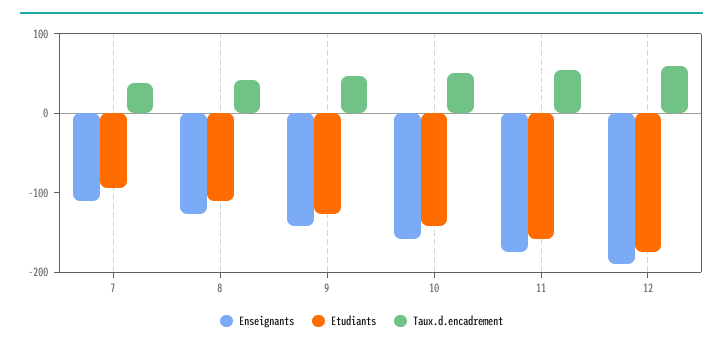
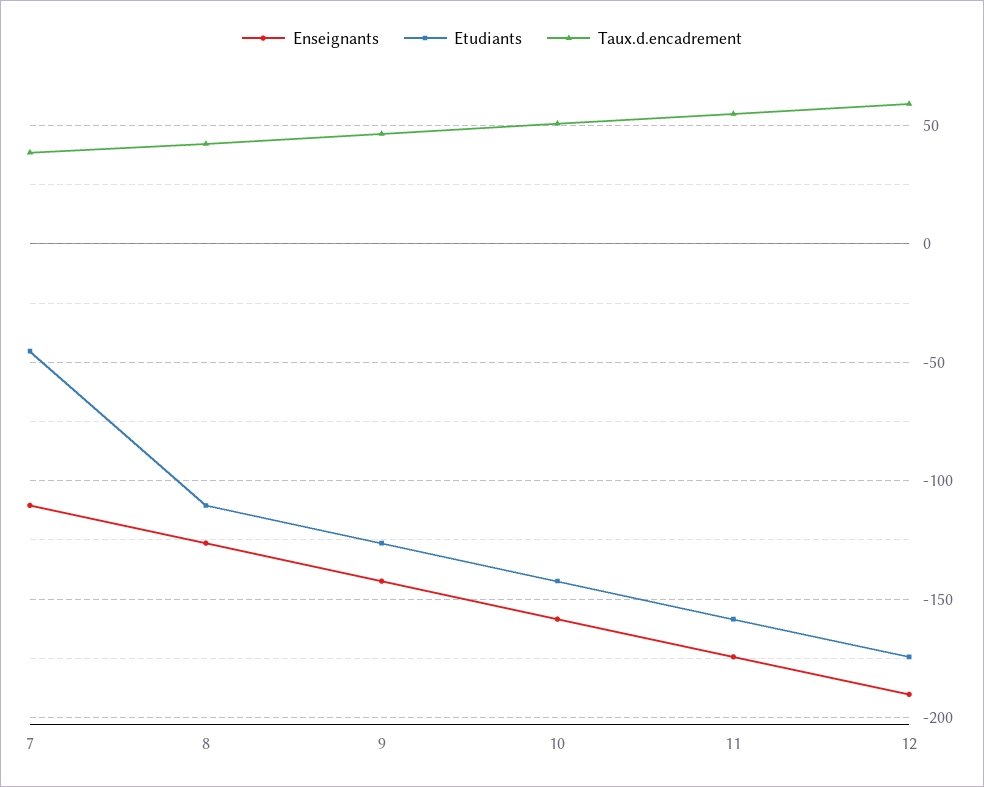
  {
    "Enseignants": {
      "7": -110,
      "8": -125,
      "9": -140,
      "10": -160,
      "11": -175,
      "12": -190
    },
    "Etudiants": {
-     "7": -100,
+     "7": -45,
      "8": -110,
      "9": -125,
      "10": -140,
      "11": -160,
      "12": -175
    },
    "Taux.d.encadrement": {
      "7": 40,
      "8": 40,
      "9": 45,
      "10": 50,
      "11": 55,
      "12": 60
    }
  }

